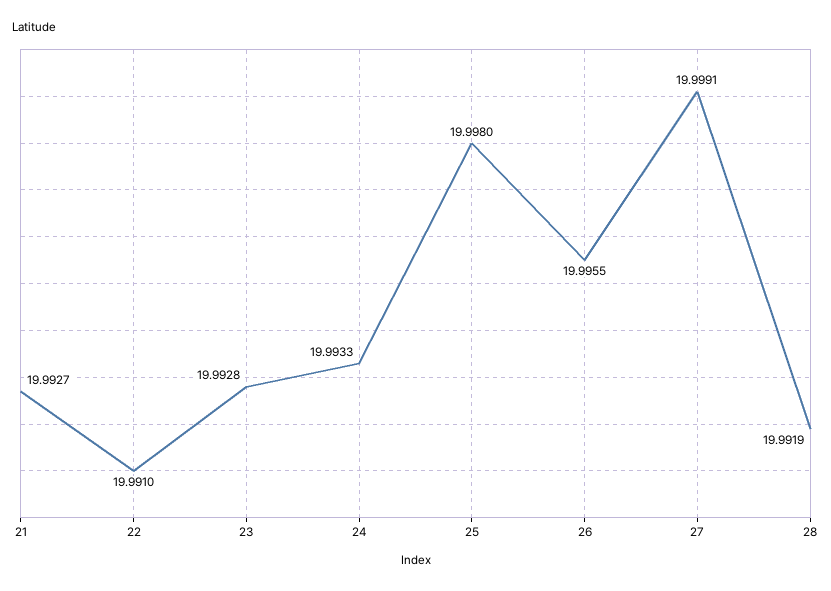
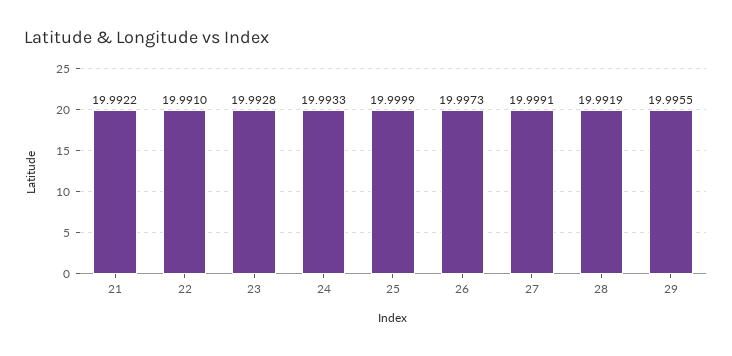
  {
-   "21": 19.9927,
+   "21": 19.9922,
    "22": 19.991,
    "23": 19.9928,
    "24": 19.9933,
-   "25": 19.998,
+   "25": 19.9999,
-   "26": 19.9955,
+   "26": 19.9973,
    "27": 19.9991,
-   "28": 19.9919
+   "28": 19.9919,
+   "29": 19.9955
  }

